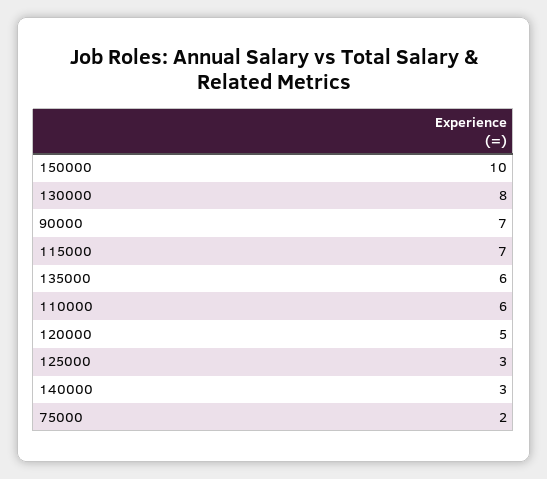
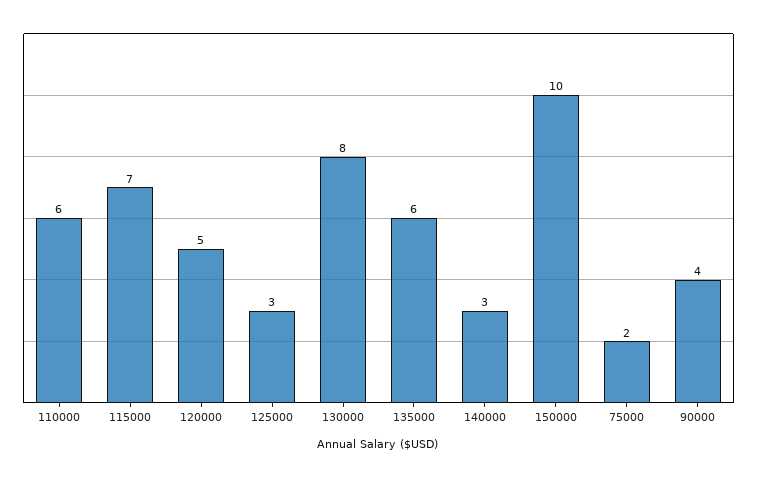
  {
    "150000": 10,
    "130000": 8,
-   "90000": 7,
+   "90000": 4,
    "115000": 7,
    "135000": 6,
    "110000": 6,
    "120000": 5,
    "125000": 3,
    "140000": 3,
    "75000": 2
  }

